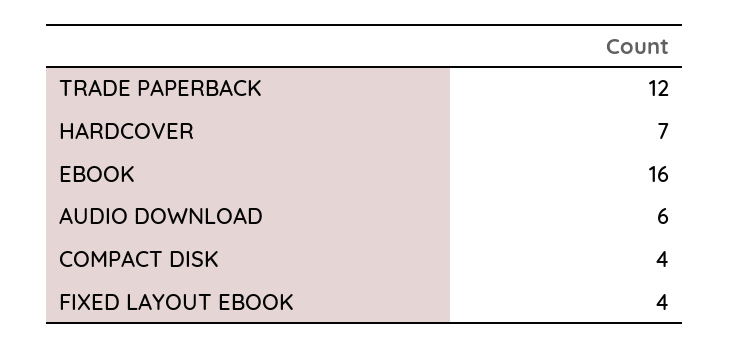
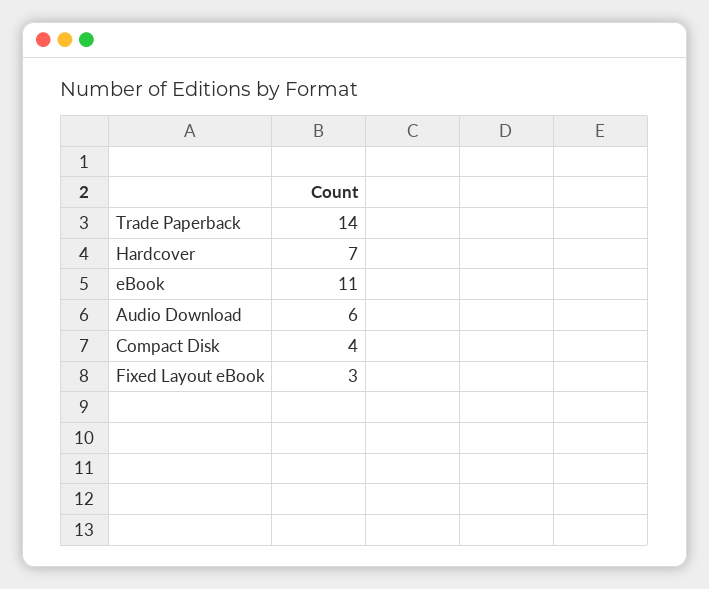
  {
-   "TRADE PAPERBACK": 12,
+   "TRADE PAPERBACK": 14,
    "HARDCOVER": 7,
-   "EBOOK": 16,
+   "EBOOK": 11,
    "AUDIO DOWNLOAD": 6,
    "COMPACT DISK": 4,
-   "FIXED LAYOUT EBOOK": 4
+   "FIXED LAYOUT EBOOK": 3
  }

